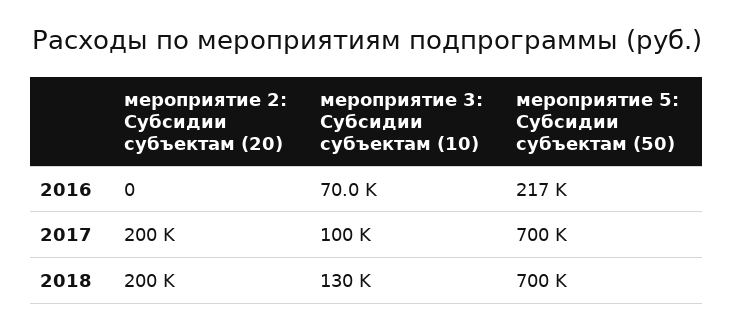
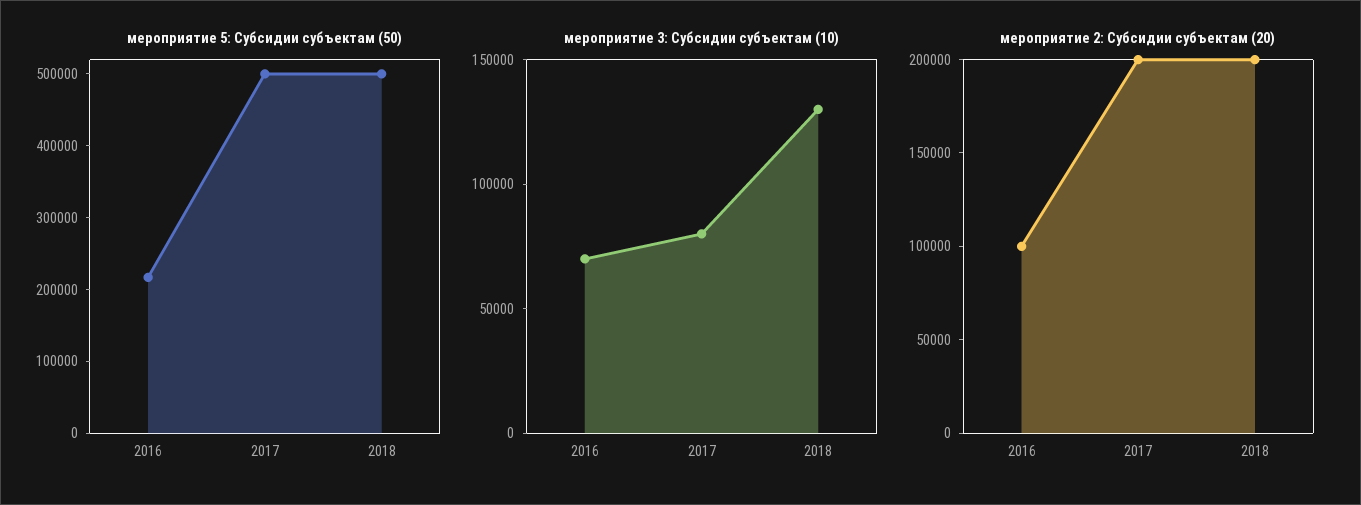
  {
    "мероприятие 2: Субсидии субъектам (20)": {
-     "2016": 0,
+     "2016": 100000,
      "2017": 200000,
      "2018": 200000
    },
    "мероприятие 3: Субсидии субъектам (10)": {
      "2016": 70000,
-     "2017": 100000,
+     "2017": 80000,
      "2018": 130000
    },
    "мероприятие 5: Субсидии субъектам (50)": {
      "2016": 217000,
-     "2017": 700000,
+     "2017": 500000,
-     "2018": 700000
+     "2018": 500000
    }
  }

